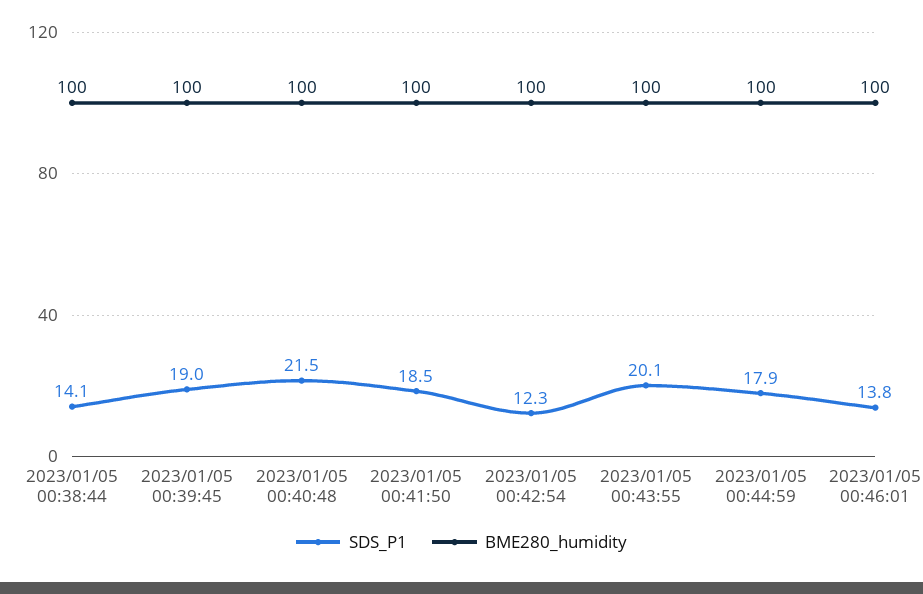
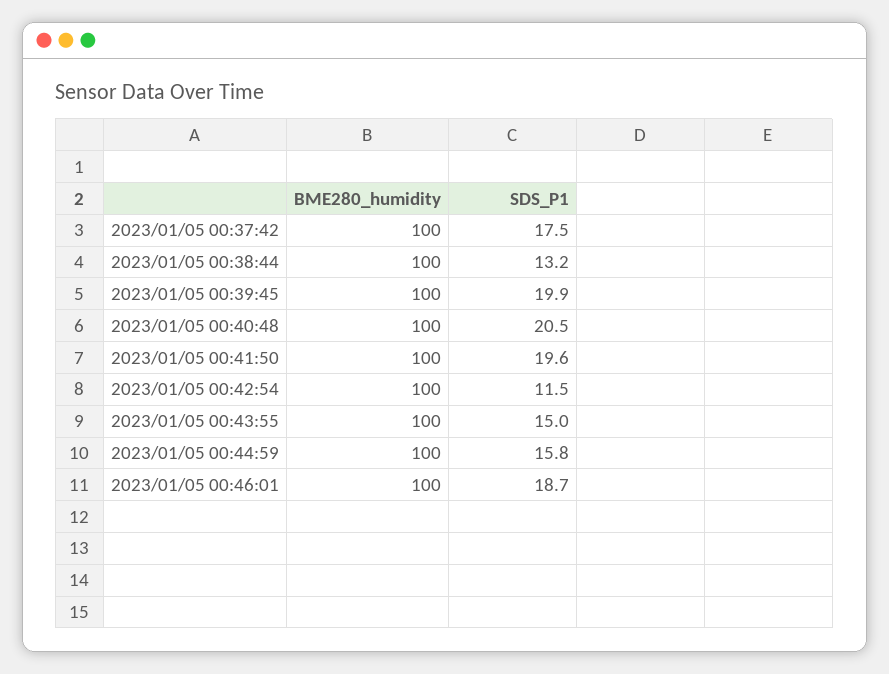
  {
    "SDS_P1": {
-     "2023/01/05 00:38:44": 14.1,
+     "2023/01/05 00:38:44": 13.2,
-     "2023/01/05 00:39:45": 19,
+     "2023/01/05 00:39:45": 19.9,
-     "2023/01/05 00:40:48": 21.5,
+     "2023/01/05 00:40:48": 20.5,
-     "2023/01/05 00:41:50": 18.5,
+     "2023/01/05 00:41:50": 19.6,
-     "2023/01/05 00:42:54": 12.3,
+     "2023/01/05 00:42:54": 11.5,
-     "2023/01/05 00:43:55": 20.1,
+     "2023/01/05 00:43:55": 15,
-     "2023/01/05 00:44:59": 17.9,
+     "2023/01/05 00:44:59": 15.8,
-     "2023/01/05 00:46:01": 13.8
+     "2023/01/05 00:46:01": 18.7,
+     "2023/01/05 00:37:42": 17.5
    },
    "BME280_humidity": {
      "2023/01/05 00:38:44": 100,
      "2023/01/05 00:39:45": 100,
      "2023/01/05 00:40:48": 100,
      "2023/01/05 00:41:50": 100,
      "2023/01/05 00:42:54": 100,
      "2023/01/05 00:43:55": 100,
      "2023/01/05 00:44:59": 100,
-     "2023/01/05 00:46:01": 100
+     "2023/01/05 00:46:01": 100,
+     "2023/01/05 00:37:42": 100
    }
  }

